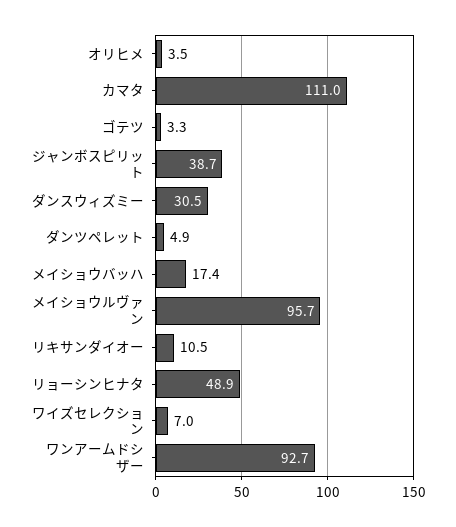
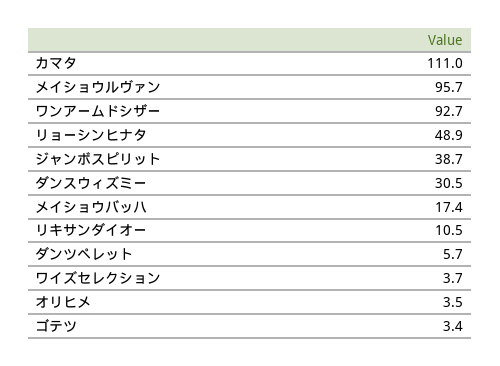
  {
    "オリヒメ": 3.5,
    "カマタ": 111,
-   "ゴテツ": 3.3,
+   "ゴテツ": 3.4,
    "ジャンボスピリット": 38.7,
    "ダンスウィズミー": 30.5,
-   "ダンツペレット": 4.9,
+   "ダンツペレット": 5.7,
    "メイショウバッハ": 17.4,
    "メイショウルヴァン": 95.7,
    "リキサンダイオー": 10.5,
    "リョーシンヒナタ": 48.9,
-   "ワイズセレクション": 7,
+   "ワイズセレクション": 3.7,
    "ワンアームドシザー": 92.7
  }

